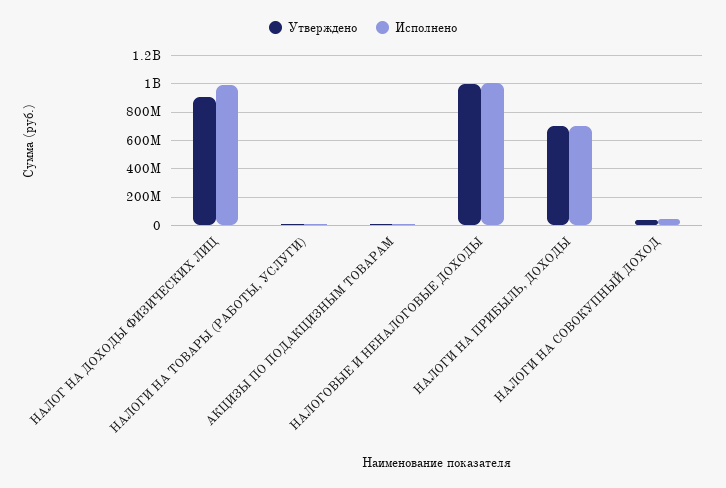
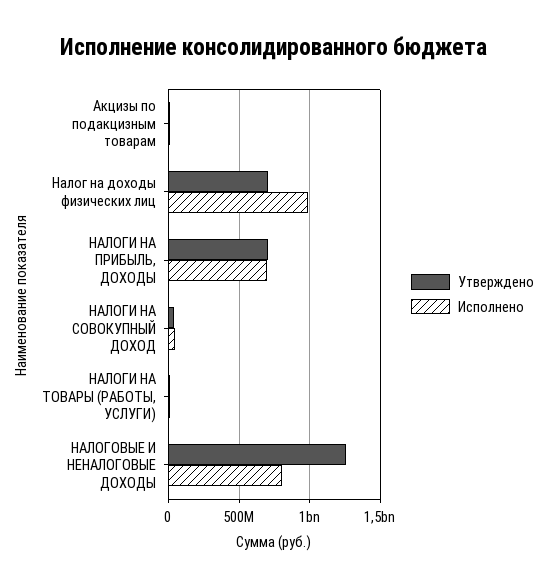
  {
    "Утверждено": {
-     "НАЛОГ НА ДОХОДЫ ФИЗИЧЕСКИХ ЛИЦ": 900000000,
+     "НАЛОГ НА ДОХОДЫ ФИЗИЧЕСКИХ ЛИЦ": 700000000,
      "НАЛОГИ НА ТОВАРЫ (РАБОТЫ, УСЛУГИ)": 0,
      "АКЦИЗЫ ПО ПОДАКЦИЗНЫМ ТОВАРАМ": 0,
-     "НАЛОГОВЫЕ И НЕНАЛОГОВЫЕ ДОХОДЫ": 1000000000,
+     "НАЛОГОВЫЕ И НЕНАЛОГОВЫЕ ДОХОДЫ": 1250000000,
      "НАЛОГИ НА ПРИБЫЛЬ, ДОХОДЫ": 700000000,
      "НАЛОГИ НА СОВОКУПНЫЙ ДОХОД": 50000000
    },
    "Исполнено": {
      "НАЛОГ НА ДОХОДЫ ФИЗИЧЕСКИХ ЛИЦ": 1000000000,
      "НАЛОГИ НА ТОВАРЫ (РАБОТЫ, УСЛУГИ)": 0,
      "АКЦИЗЫ ПО ПОДАКЦИЗНЫМ ТОВАРАМ": 0,
-     "НАЛОГОВЫЕ И НЕНАЛОГОВЫЕ ДОХОДЫ": 1000000000,
+     "НАЛОГОВЫЕ И НЕНАЛОГОВЫЕ ДОХОДЫ": 800000000,
      "НАЛОГИ НА ПРИБЫЛЬ, ДОХОДЫ": 700000000,
      "НАЛОГИ НА СОВОКУПНЫЙ ДОХОД": 50000000
    }
  }

